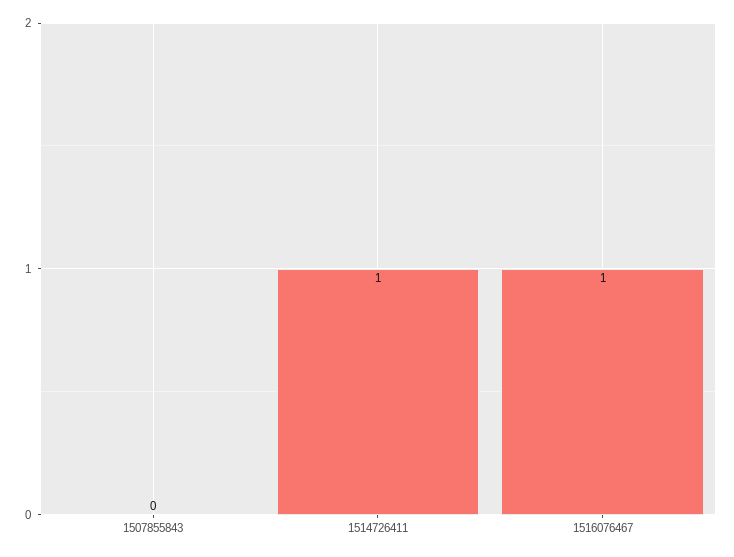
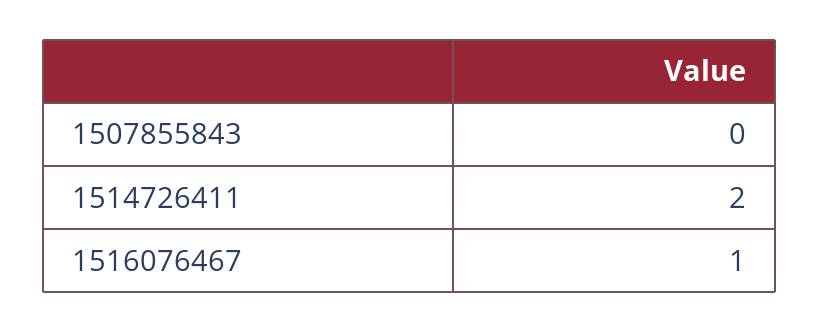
  {
    "1507855843": 0,
-   "1514726411": 1,
+   "1514726411": 2,
    "1516076467": 1
  }

